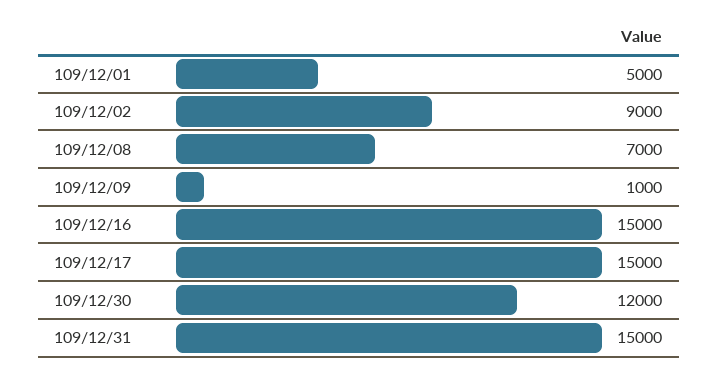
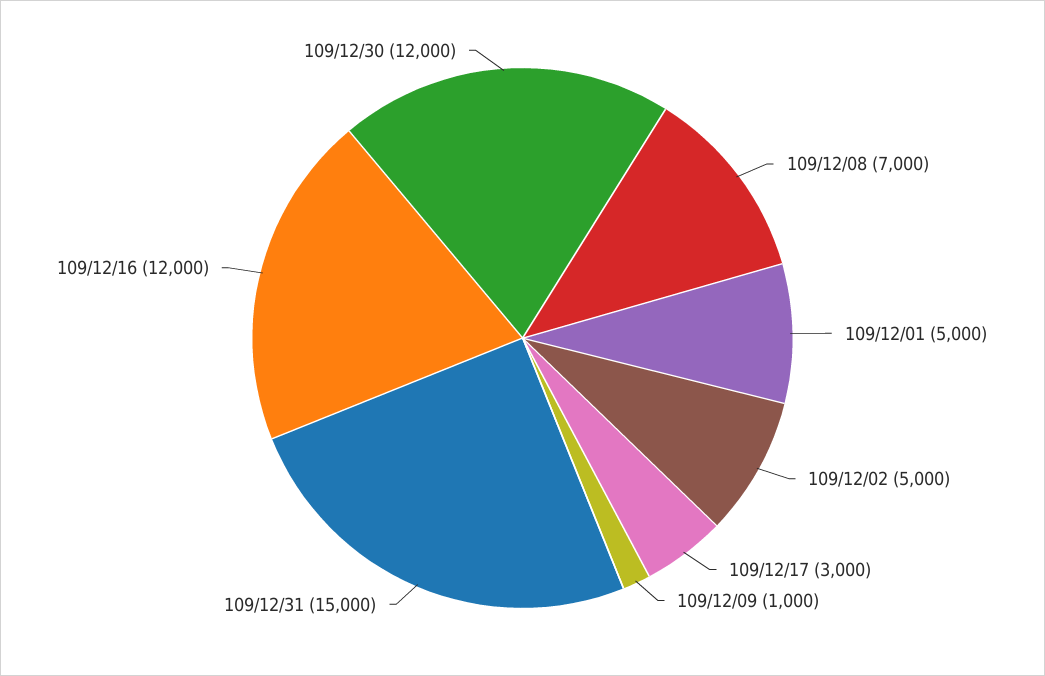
  {
    "109/12/01": 5000,
-   "109/12/02": 9000,
+   "109/12/02": 5000,
    "109/12/08": 7000,
    "109/12/09": 1000,
-   "109/12/16": 15000,
+   "109/12/16": 12000,
-   "109/12/17": 15000,
+   "109/12/17": 3000,
    "109/12/30": 12000,
    "109/12/31": 15000
  }

